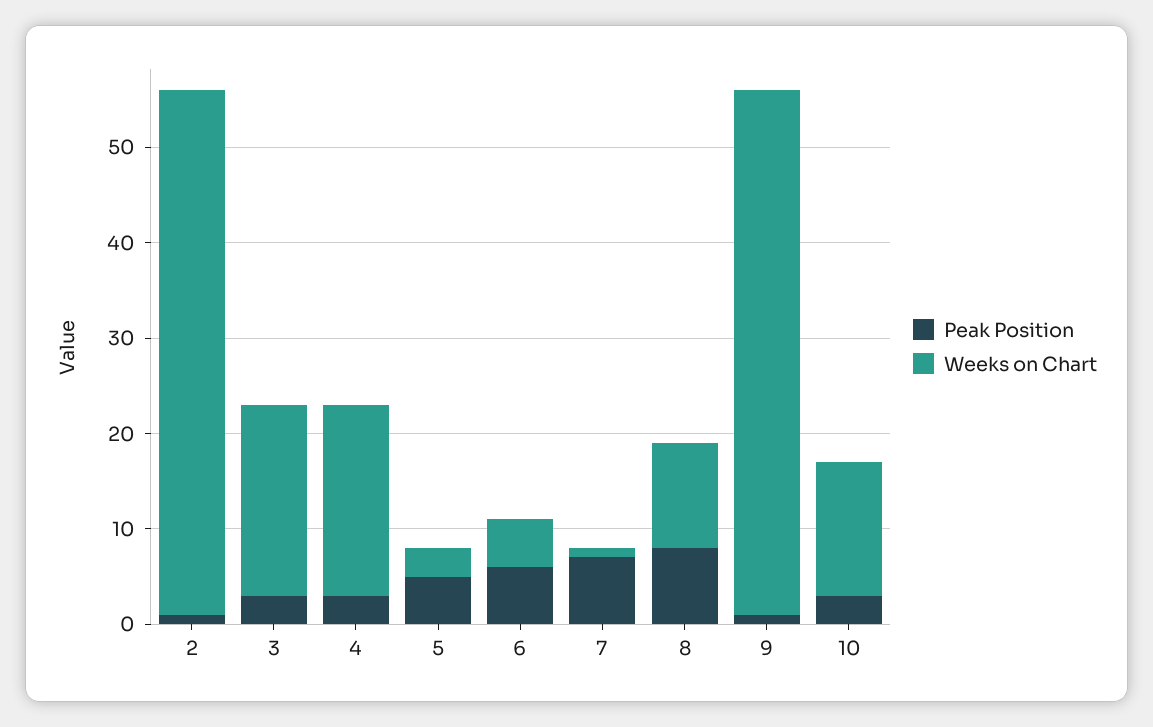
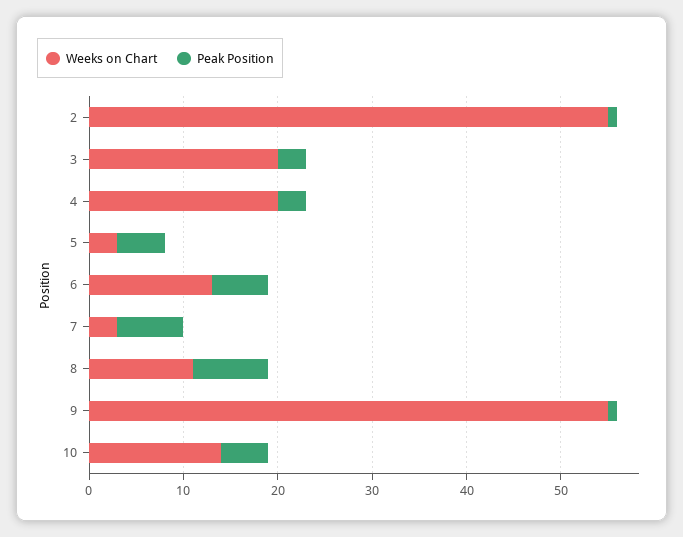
  {
    "Peak Position": {
      "2": 1,
      "3": 3,
      "4": 3,
      "5": 5,
      "6": 6,
      "7": 7,
      "8": 8,
      "9": 1,
-     "10": 3
+     "10": 5
    },
    "Weeks on Chart": {
      "2": 55,
      "3": 20,
      "4": 20,
      "5": 3,
-     "6": 5,
+     "6": 13,
-     "7": 1,
+     "7": 3,
      "8": 11,
      "9": 55,
      "10": 14
    }
  }

